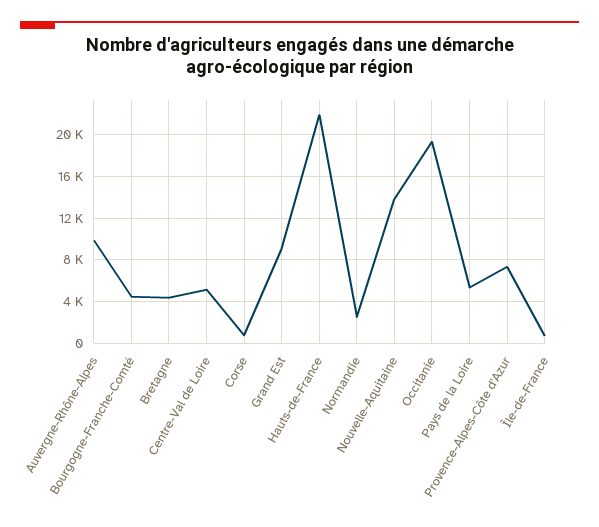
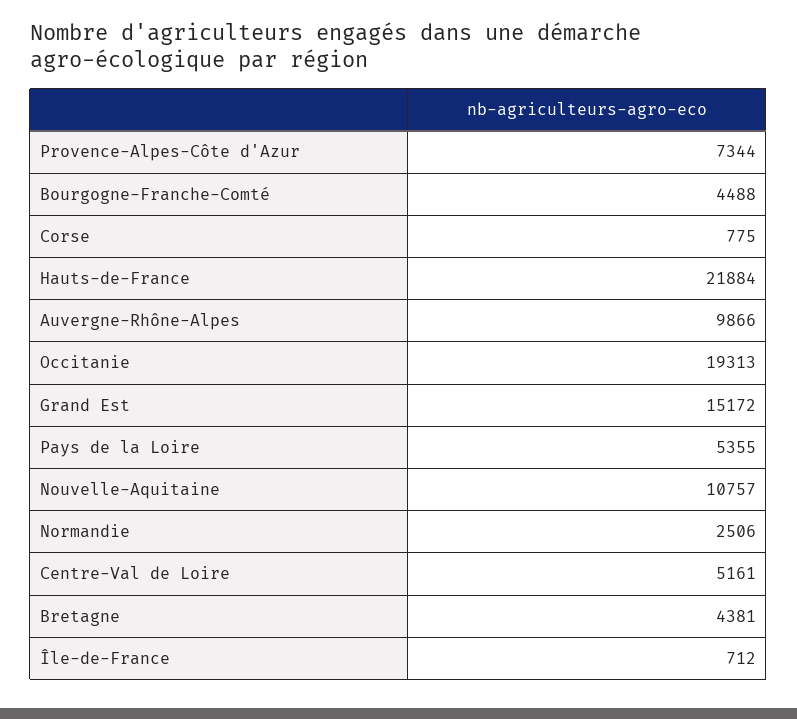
  {
    "Auvergne-Rhône-Alpes": 9866,
    "Bourgogne-Franche-Comté": 4488,
    "Bretagne": 4381,
    "Centre-Val de Loire": 5161,
    "Corse": 775,
-   "Grand Est": 9000,
+   "Grand Est": 15172,
    "Hauts-de-France": 21884,
    "Normandie": 2506,
-   "Nouvelle-Aquitaine": 14000,
+   "Nouvelle-Aquitaine": 10757,
    "Occitanie": 19313,
    "Pays de la Loire": 5355,
    "Provence-Alpes-Côte d'Azur": 7344,
    "Île-de-France": 712
  }

